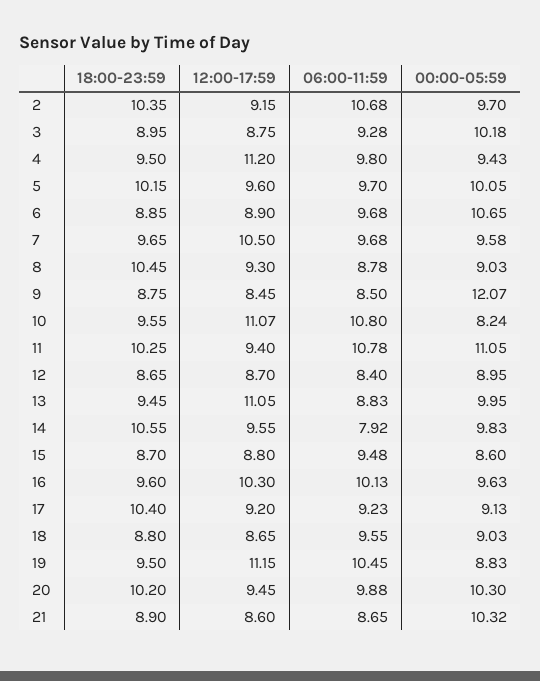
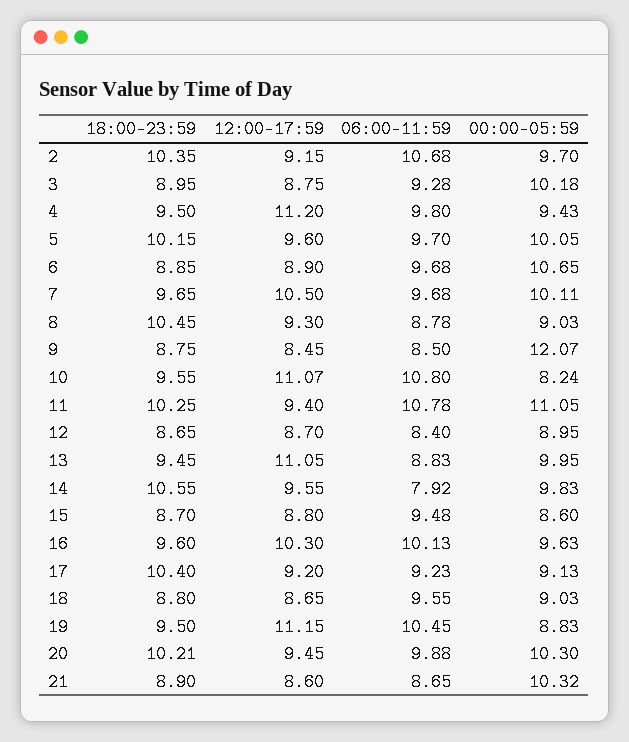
  {
    "18:00-23:59": {
      "2": 10.35,
      "3": 8.95,
      "4": 9.5,
      "5": 10.15,
      "6": 8.85,
      "7": 9.65,
      "8": 10.45,
      "9": 8.75,
      "10": 9.55,
      "11": 10.25,
      "12": 8.65,
      "13": 9.45,
      "14": 10.55,
      "15": 8.7,
      "16": 9.6,
      "17": 10.4,
      "18": 8.8,
      "19": 9.5,
-     "20": 10.2,
+     "20": 10.21,
      "21": 8.9
    },
    "12:00-17:59": {
      "2": 9.15,
      "3": 8.75,
      "4": 11.2,
      "5": 9.6,
      "6": 8.9,
      "7": 10.5,
      "8": 9.3,
      "9": 8.45,
      "10": 11.07,
      "11": 9.4,
      "12": 8.7,
      "13": 11.05,
      "14": 9.55,
      "15": 8.8,
      "16": 10.3,
      "17": 9.2,
      "18": 8.65,
      "19": 11.15,
      "20": 9.45,
      "21": 8.6
    },
    "06:00-11:59": {
      "2": 10.68,
      "3": 9.28,
      "4": 9.8,
      "5": 9.7,
      "6": 9.68,
      "7": 9.68,
      "8": 8.78,
      "9": 8.5,
      "10": 10.8,
      "11": 10.78,
      "12": 8.4,
      "13": 8.83,
      "14": 7.92,
      "15": 9.48,
      "16": 10.13,
      "17": 9.23,
      "18": 9.55,
      "19": 10.45,
      "20": 9.88,
      "21": 8.65
    },
    "00:00-05:59": {
      "2": 9.7,
      "3": 10.18,
      "4": 9.43,
      "5": 10.05,
      "6": 10.65,
-     "7": 9.58,
+     "7": 10.11,
      "8": 9.03,
      "9": 12.07,
      "10": 8.24,
      "11": 11.05,
      "12": 8.95,
      "13": 9.95,
      "14": 9.83,
      "15": 8.6,
      "16": 9.63,
      "17": 9.13,
      "18": 9.03,
      "19": 8.83,
      "20": 10.3,
      "21": 10.32
    }
  }

